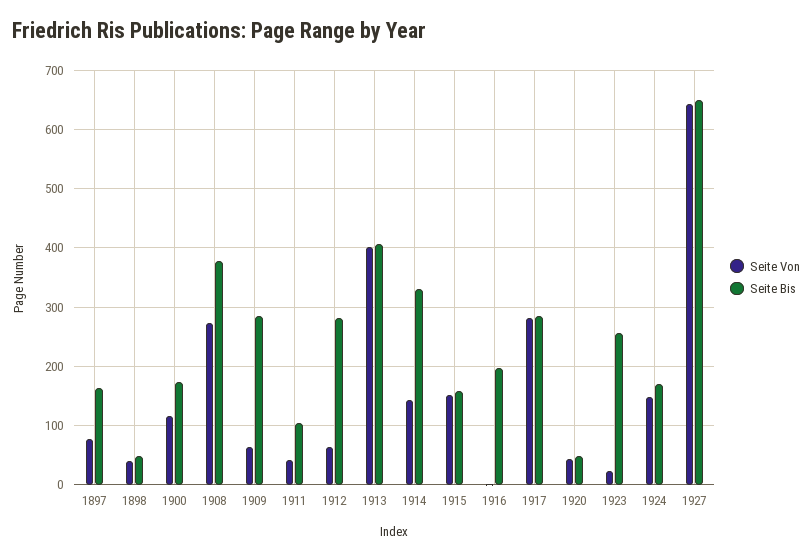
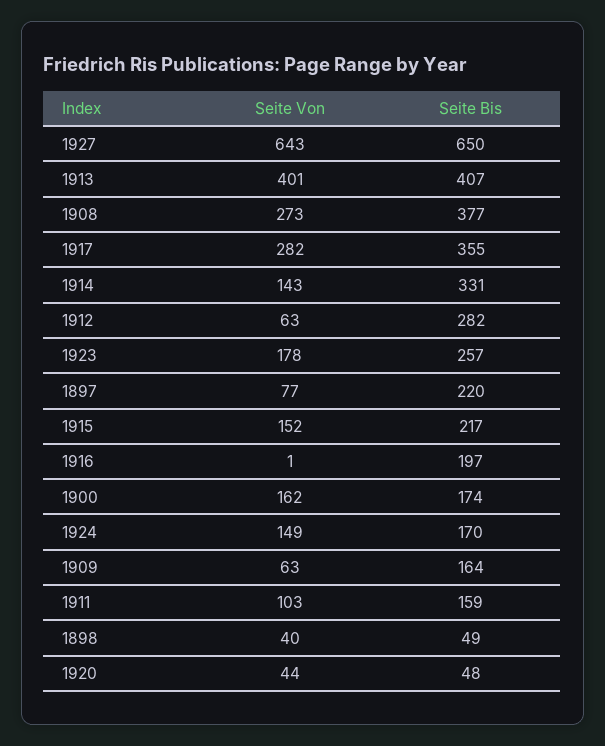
  {
    "Seite Von": {
      "1897": 77,
      "1898": 40,
-     "1900": 120,
+     "1900": 162,
      "1908": 273,
      "1909": 63,
-     "1911": 40,
+     "1911": 103,
      "1912": 63,
      "1913": 401,
      "1914": 143,
      "1915": 152,
      "1916": 1,
      "1917": 282,
      "1920": 44,
-     "1923": 20,
+     "1923": 178,
      "1924": 149,
      "1927": 643
    },
    "Seite Bis": {
-     "1897": 160,
+     "1897": 220,
      "1898": 49,
      "1900": 174,
      "1908": 377,
-     "1909": 280,
+     "1909": 164,
-     "1911": 100,
+     "1911": 159,
      "1912": 282,
      "1913": 407,
      "1914": 331,
-     "1915": 160,
+     "1915": 217,
      "1916": 197,
-     "1917": 280,
+     "1917": 355,
      "1920": 48,
      "1923": 257,
      "1924": 170,
      "1927": 650
    }
  }

